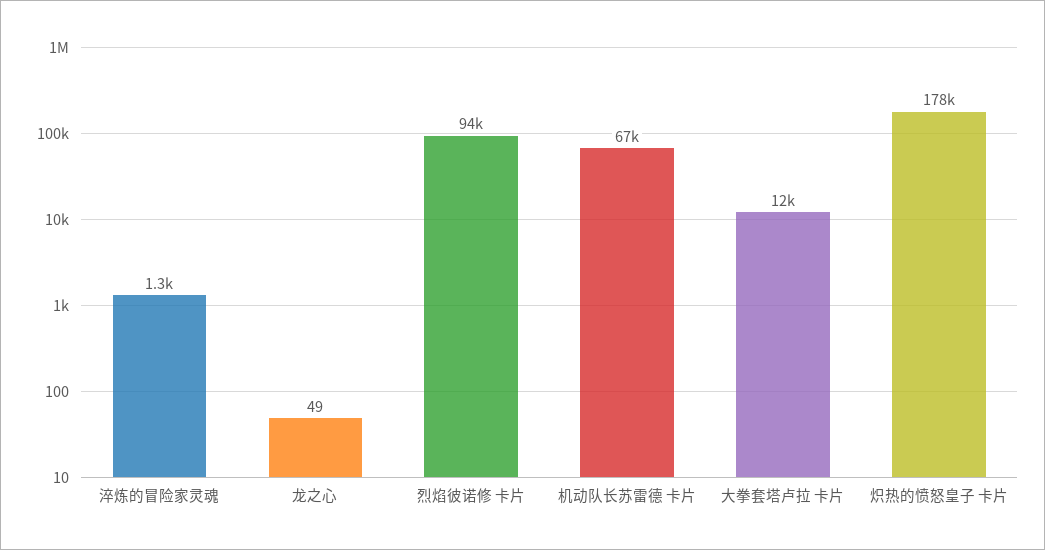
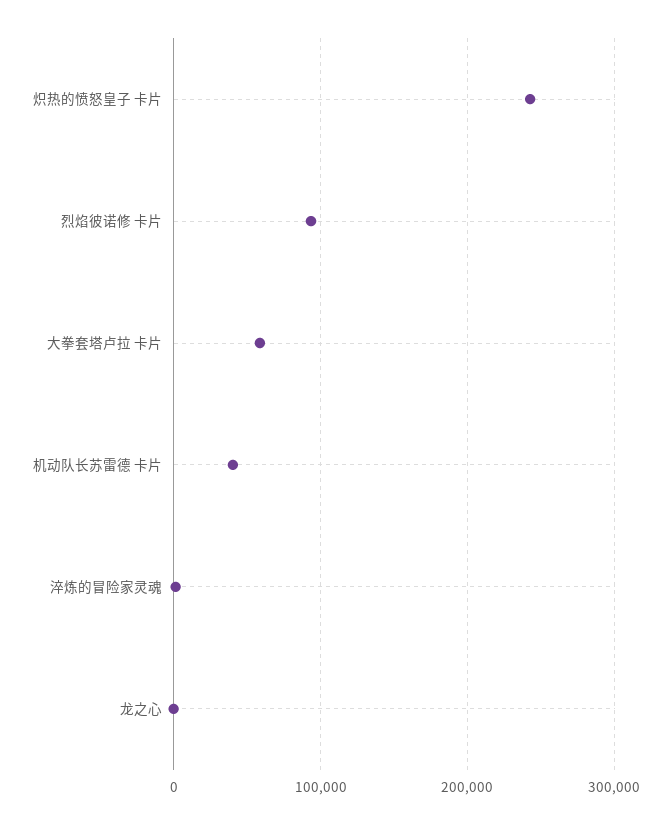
  {
    "淬炼的冒险家灵魂": 1300,
    "龙之心": 49,
    "烈焰彼诺修 卡片": 94000,
-   "机动队长苏雷德 卡片": 67000,
+   "机动队长苏雷德 卡片": 40000,
-   "大拳套塔卢拉 卡片": 12000,
+   "大拳套塔卢拉 卡片": 60000,
-   "炽热的愤怒皇子 卡片": 178000
+   "炽热的愤怒皇子 卡片": 240000
  }

